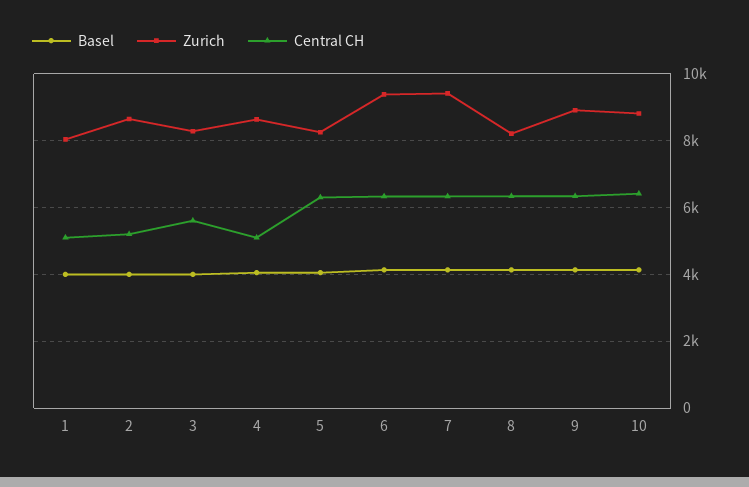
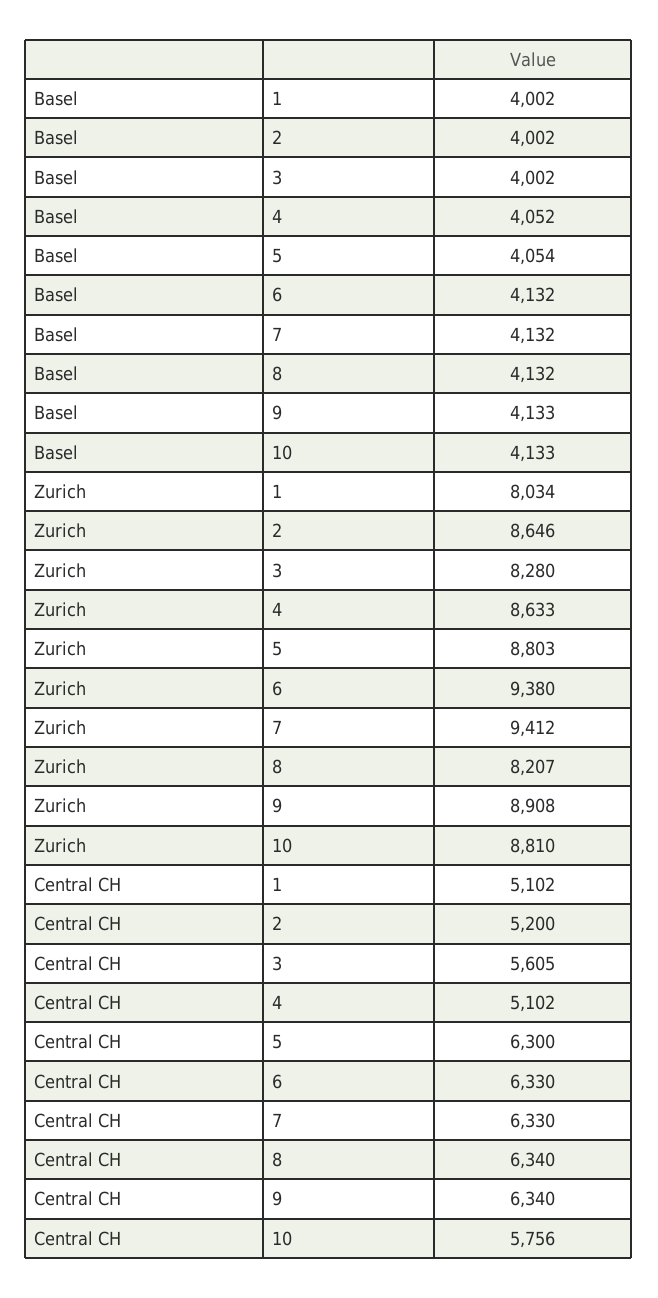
  {
    "Basel": {
      "1": 4002,
      "2": 4002,
      "3": 4002,
      "4": 4052,
      "5": 4054,
      "6": 4132,
      "7": 4132,
      "8": 4132,
      "9": 4133,
      "10": 4133
    },
    "Zurich": {
      "1": 8034,
      "2": 8646,
      "3": 8280,
      "4": 8633,
-     "5": 8200,
+     "5": 8803,
      "6": 9380,
      "7": 9412,
      "8": 8207,
      "9": 8908,
      "10": 8810
    },
    "Central CH": {
      "1": 5102,
      "2": 5200,
      "3": 5605,
      "4": 5102,
      "5": 6300,
      "6": 6330,
      "7": 6330,
      "8": 6340,
      "9": 6340,
-     "10": 6400
+     "10": 5756
    }
  }

